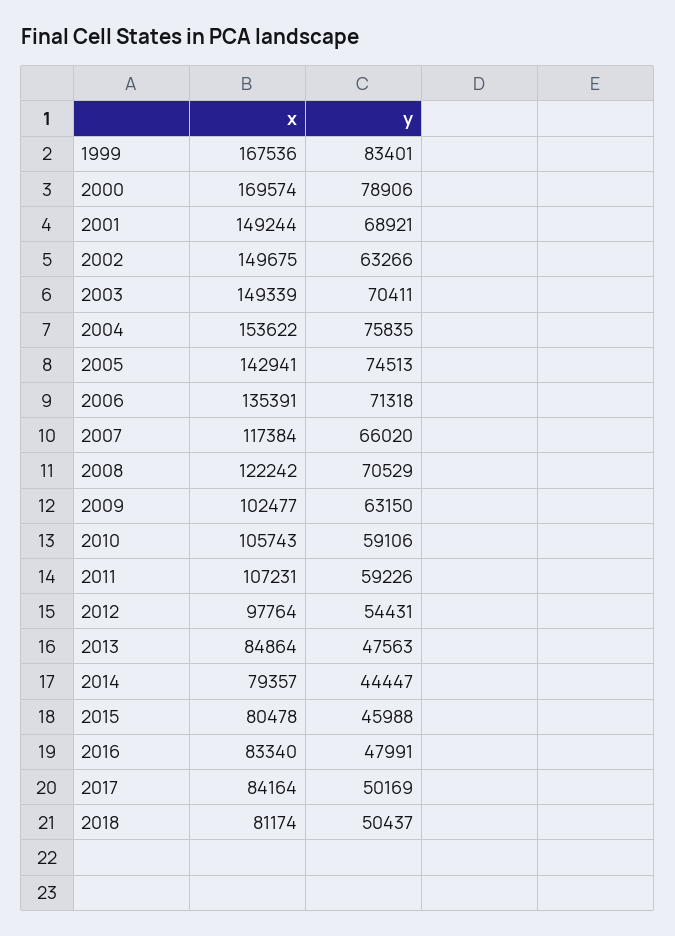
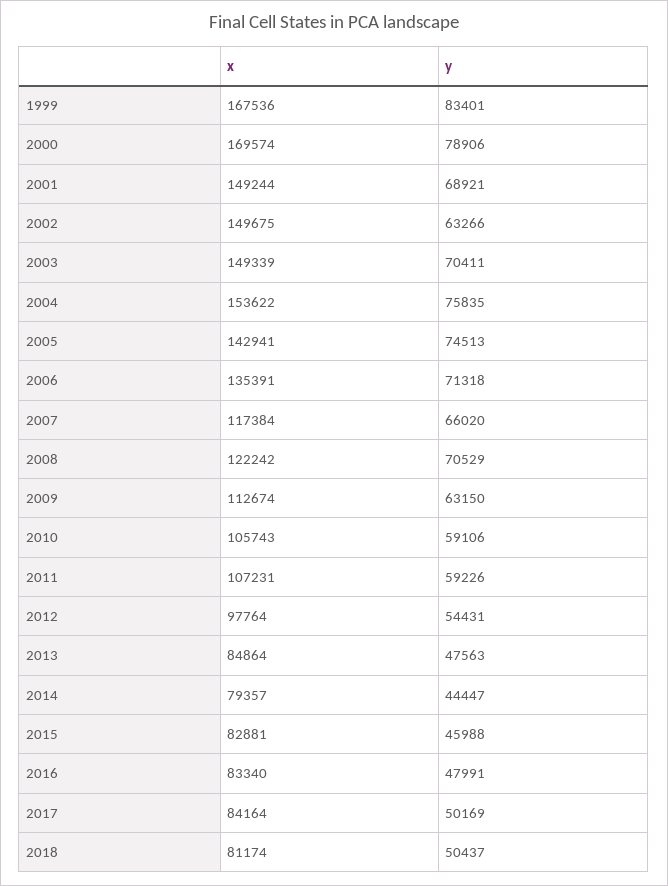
  {
    "x": {
      "1999": 167536,
      "2000": 169574,
      "2001": 149244,
      "2002": 149675,
      "2003": 149339,
      "2004": 153622,
      "2005": 142941,
      "2006": 135391,
      "2007": 117384,
      "2008": 122242,
-     "2009": 102477,
+     "2009": 112674,
      "2010": 105743,
      "2011": 107231,
      "2012": 97764,
      "2013": 84864,
      "2014": 79357,
-     "2015": 80478,
+     "2015": 82881,
      "2016": 83340,
      "2017": 84164,
      "2018": 81174
    },
    "y": {
      "1999": 83401,
      "2000": 78906,
      "2001": 68921,
      "2002": 63266,
      "2003": 70411,
      "2004": 75835,
      "2005": 74513,
      "2006": 71318,
      "2007": 66020,
      "2008": 70529,
      "2009": 63150,
      "2010": 59106,
      "2011": 59226,
      "2012": 54431,
      "2013": 47563,
      "2014": 44447,
      "2015": 45988,
      "2016": 47991,
      "2017": 50169,
      "2018": 50437
    }
  }

